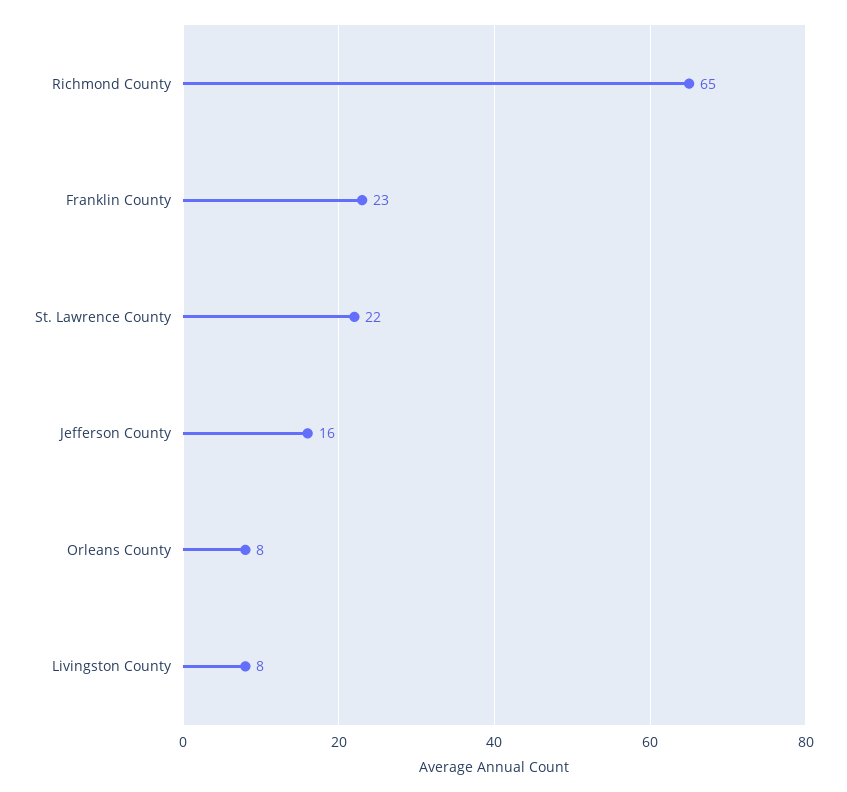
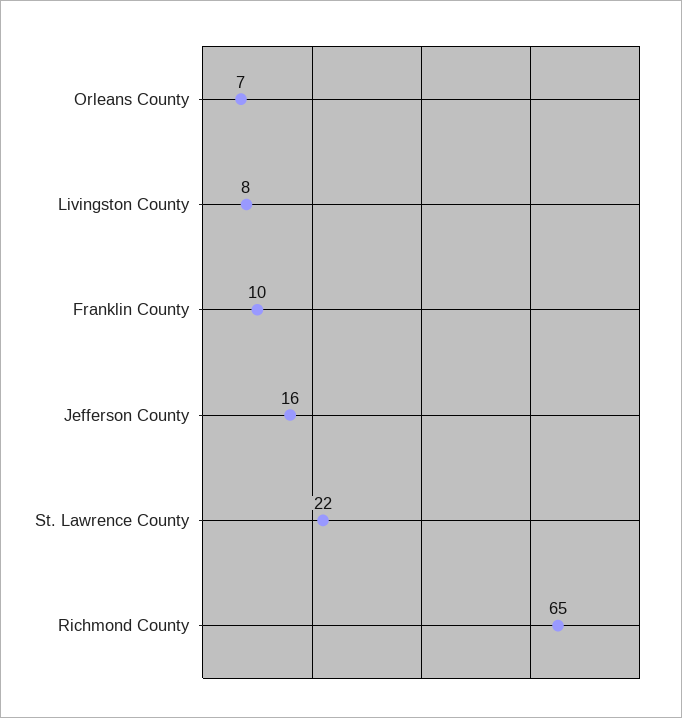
  {
    "Richmond County": 65,
-   "Franklin County": 23,
+   "Franklin County": 10,
    "St. Lawrence County": 22,
    "Jefferson County": 16,
-   "Orleans County": 8,
+   "Orleans County": 7,
    "Livingston County": 8
  }

